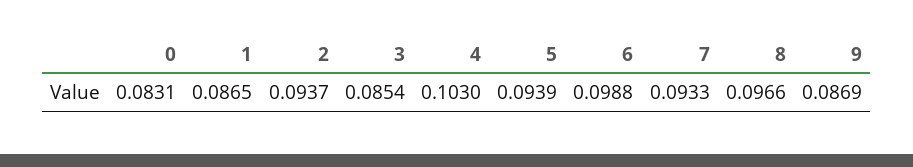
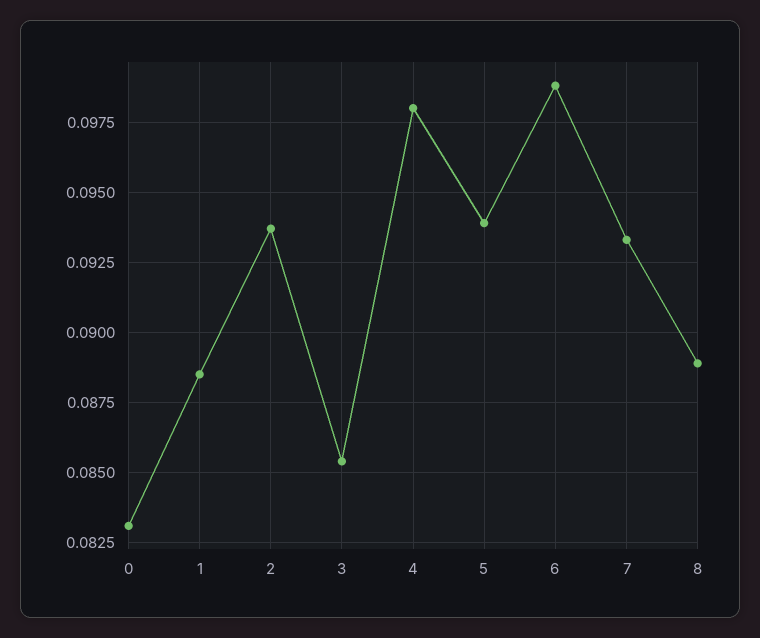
  {
    "0": 0.0831,
-   "1": 0.0865,
+   "1": 0.0885,
    "2": 0.0937,
    "3": 0.0854,
-   "4": 0.103,
+   "4": 0.098,
    "5": 0.0939,
    "6": 0.0988,
    "7": 0.0933,
-   "8": 0.0966,
+   "8": 0.089
-   "9": 0.0869
  }

